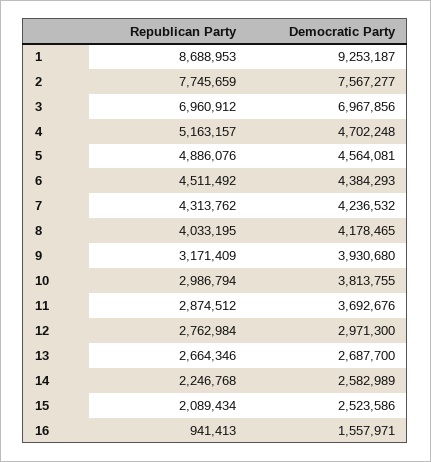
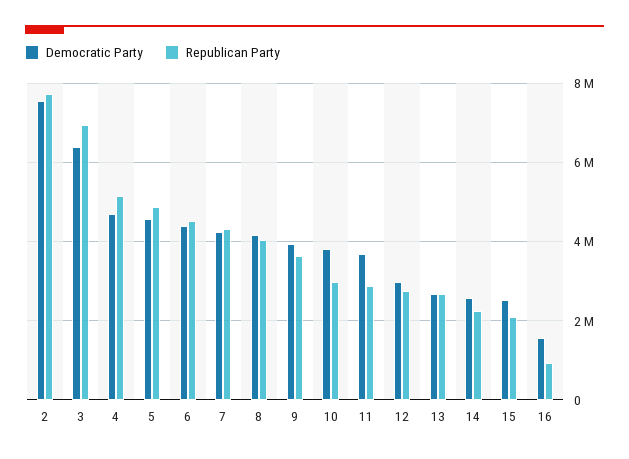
  {
    "Republican Party": {
-     "1": 8688953,
      "2": 7745659,
      "3": 6960912,
      "4": 5163157,
      "5": 4886076,
      "6": 4511492,
      "7": 4313762,
      "8": 4033195,
-     "9": 3171409,
+     "9": 3600000,
      "10": 2986794,
      "11": 2874512,
      "12": 2762984,
      "13": 2664346,
      "14": 2246768,
      "15": 2089434,
      "16": 941413
    },
    "Democratic Party": {
-     "1": 9253187,
      "2": 7567277,
-     "3": 6967856,
+     "3": 6400000,
      "4": 4702248,
      "5": 4564081,
      "6": 4384293,
      "7": 4236532,
      "8": 4178465,
      "9": 3930680,
      "10": 3813755,
      "11": 3692676,
      "12": 2971300,
      "13": 2687700,
      "14": 2582989,
      "15": 2523586,
      "16": 1557971
    }
  }

